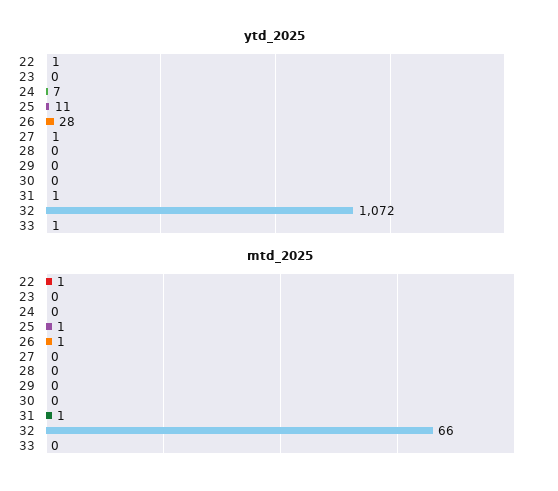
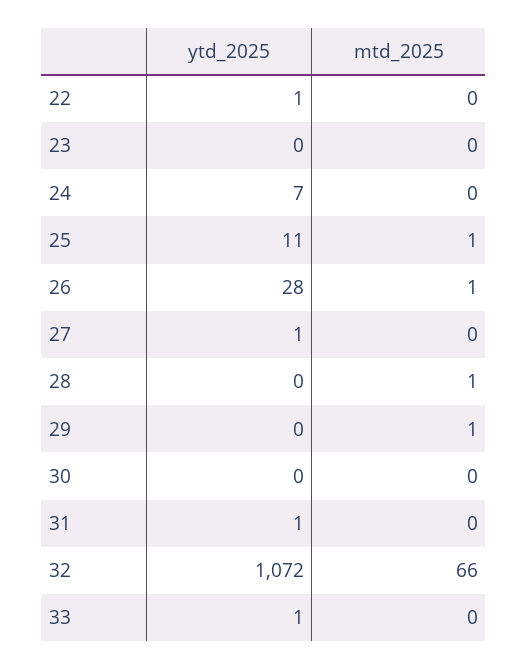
  {
    "ytd_2025": {
      "22": 1,
      "23": 0,
      "24": 7,
      "25": 11,
      "26": 28,
      "27": 1,
      "28": 0,
      "29": 0,
      "30": 0,
      "31": 1,
      "32": 1072,
      "33": 1
    },
    "mtd_2025": {
-     "22": 1,
+     "22": 0,
      "23": 0,
      "24": 0,
      "25": 1,
      "26": 1,
      "27": 0,
-     "28": 0,
+     "28": 1,
-     "29": 0,
+     "29": 1,
      "30": 0,
-     "31": 1,
+     "31": 0,
      "32": 66,
      "33": 0
    }
  }

